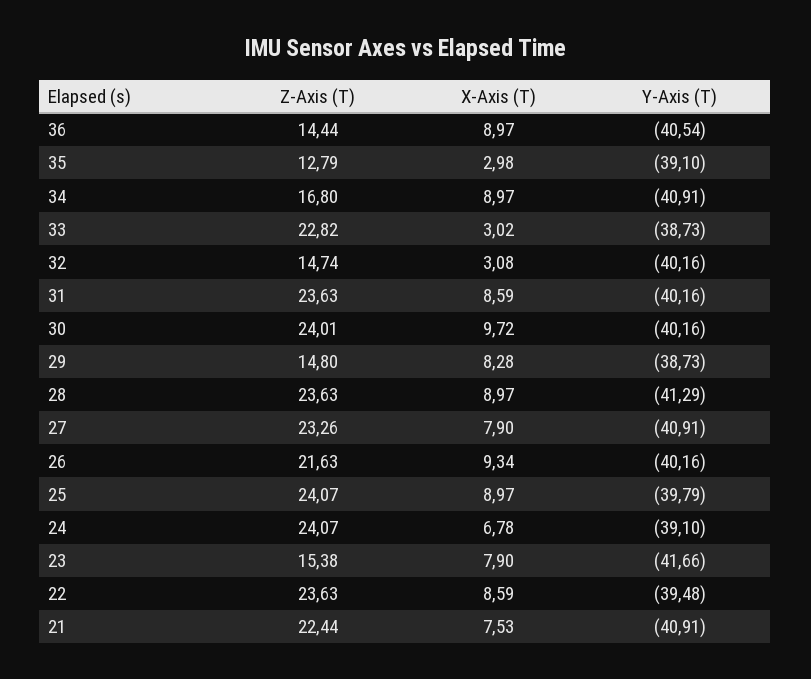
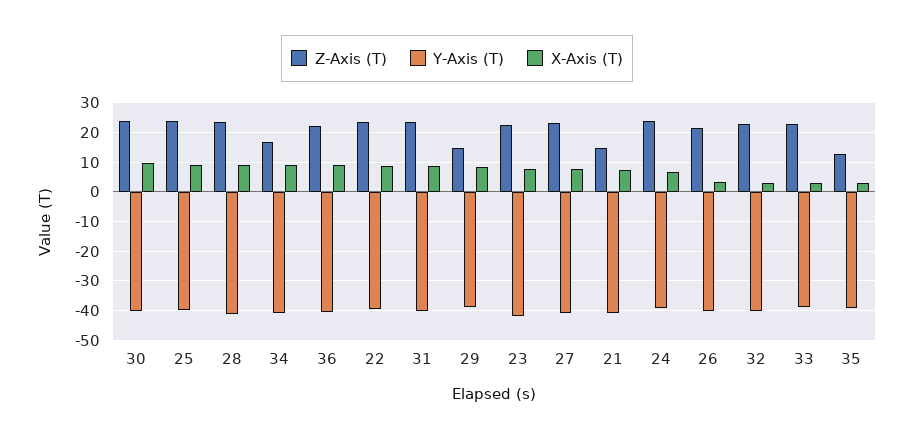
  {
    "Z-Axis (T)": {
-     "36": 14.44,
+     "36": 22.5,
      "35": 12.79,
      "34": 16.8,
      "33": 22.82,
-     "32": 14.74,
+     "32": 22.5,
      "31": 23.63,
      "30": 24.01,
      "29": 14.8,
      "28": 23.63,
      "27": 23.26,
      "26": 21.63,
      "25": 24.07,
      "24": 24.07,
-     "23": 15.38,
+     "23": 22.5,
      "22": 23.63,
-     "21": 22.44
+     "21": 15
    },
    "X-Axis (T)": {
      "36": 8.97,
      "35": 2.98,
      "34": 8.97,
      "33": 3.02,
      "32": 3.08,
      "31": 8.59,
      "30": 9.72,
      "29": 8.28,
      "28": 8.97,
      "27": 7.9,
-     "26": 9.34,
+     "26": 2.5,
      "25": 8.97,
      "24": 6.78,
      "23": 7.9,
      "22": 8.59,
      "21": 7.53
    },
    "Y-Axis (T)": {
      "36": -40.54,
      "35": -39.1,
      "34": -40.91,
      "33": -38.73,
      "32": -40.16,
      "31": -40.16,
      "30": -40.16,
      "29": -38.73,
      "28": -41.29,
      "27": -40.91,
      "26": -40.16,
      "25": -39.79,
      "24": -39.1,
      "23": -41.66,
      "22": -39.48,
      "21": -40.91
    }
  }

